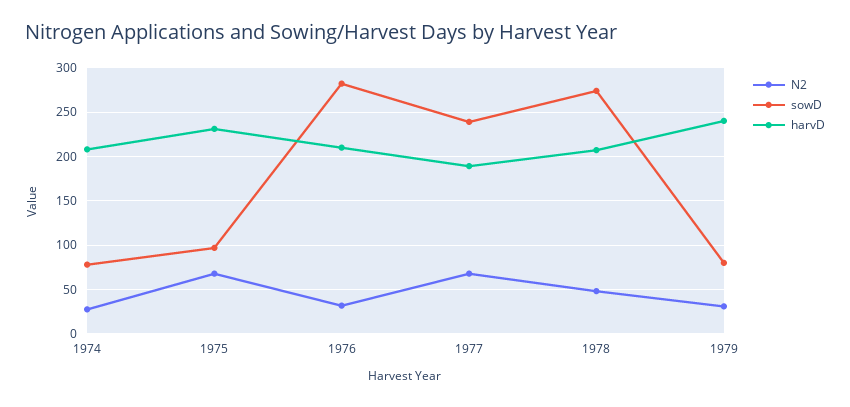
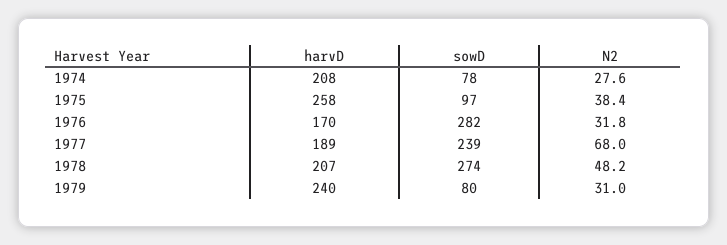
  {
    "N2": {
      "1974": 27.6,
-     "1975": 70,
+     "1975": 38.4,
      "1976": 31.8,
      "1977": 68,
      "1978": 48.2,
      "1979": 31
    },
    "sowD": {
      "1974": 78,
      "1975": 97,
      "1976": 282,
      "1977": 239,
      "1978": 274,
      "1979": 80
    },
    "harvD": {
      "1974": 208,
-     "1975": 230,
+     "1975": 258,
-     "1976": 210,
+     "1976": 170,
      "1977": 189,
      "1978": 207,
      "1979": 240
    }
  }

